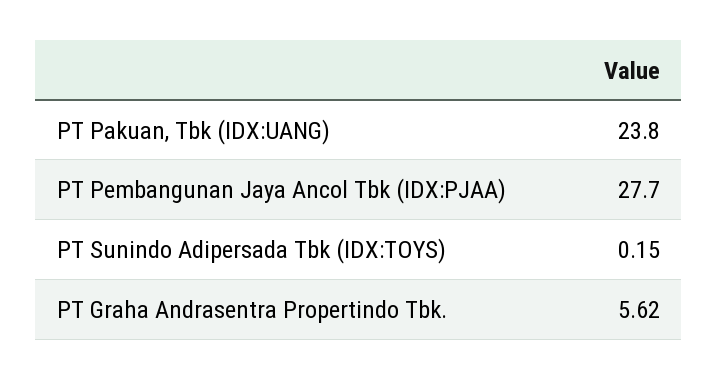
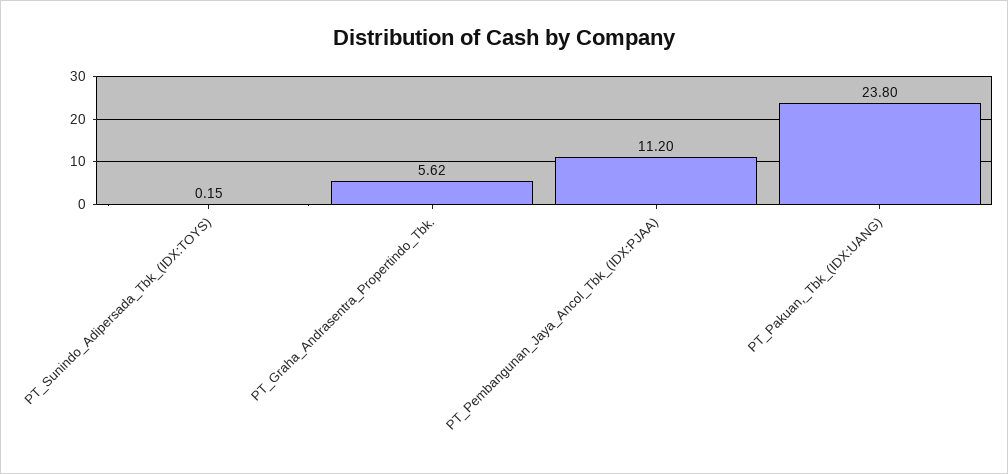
  {
    "PT Pakuan, Tbk (IDX:UANG)": 23.8,
-   "PT Pembangunan Jaya Ancol Tbk (IDX:PJAA)": 27.7,
+   "PT Pembangunan Jaya Ancol Tbk (IDX:PJAA)": 11.2,
    "PT Sunindo Adipersada Tbk (IDX:TOYS)": 0.15,
    "PT Graha Andrasentra Propertindo Tbk.": 5.62
  }

